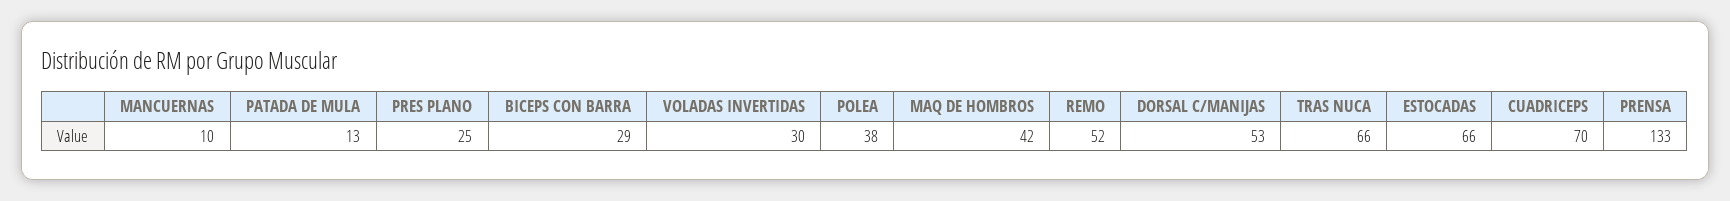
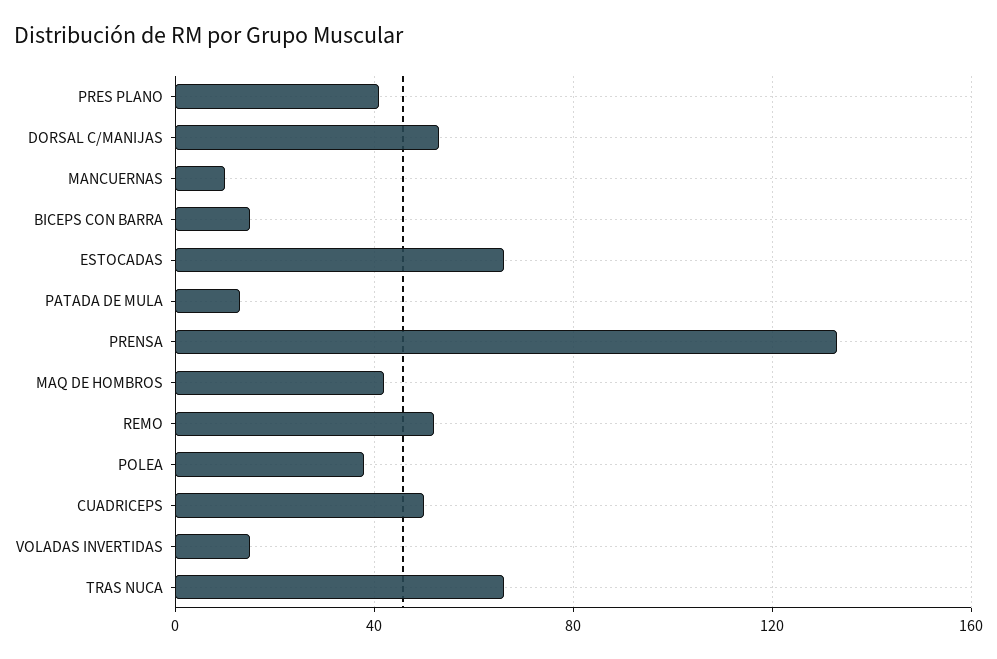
  {
    "MANCUERNAS": 10,
    "PATADA DE MULA": 13,
-   "PRES PLANO": 25,
+   "PRES PLANO": 40,
-   "BICEPS CON BARRA": 29,
+   "BICEPS CON BARRA": 15,
-   "VOLADAS INVERTIDAS": 30,
+   "VOLADAS INVERTIDAS": 15,
    "POLEA": 38,
    "MAQ DE HOMBROS": 42,
    "REMO": 52,
    "DORSAL C/MANIJAS": 53,
    "TRAS NUCA": 66,
    "ESTOCADAS": 66,
-   "CUADRICEPS": 70,
+   "CUADRICEPS": 50,
    "PRENSA": 133
  }

